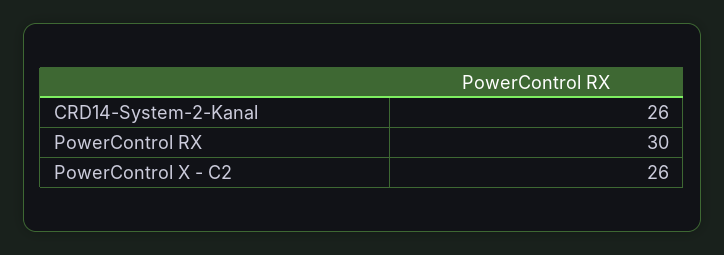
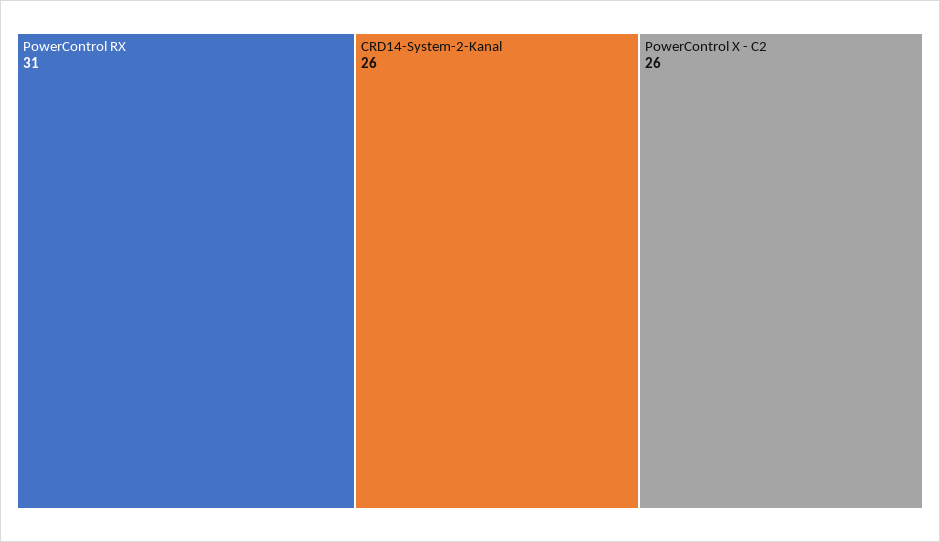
  {
    "CRD14-System-2-Kanal": 26,
-   "PowerControl RX": 30,
+   "PowerControl RX": 31,
    "PowerControl X - C2": 26
  }

